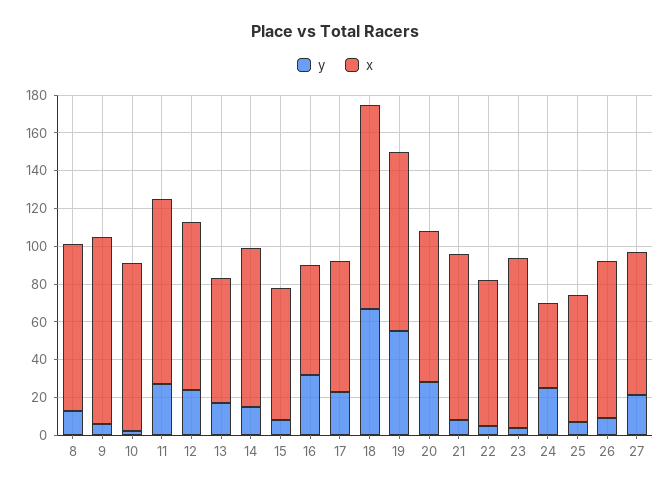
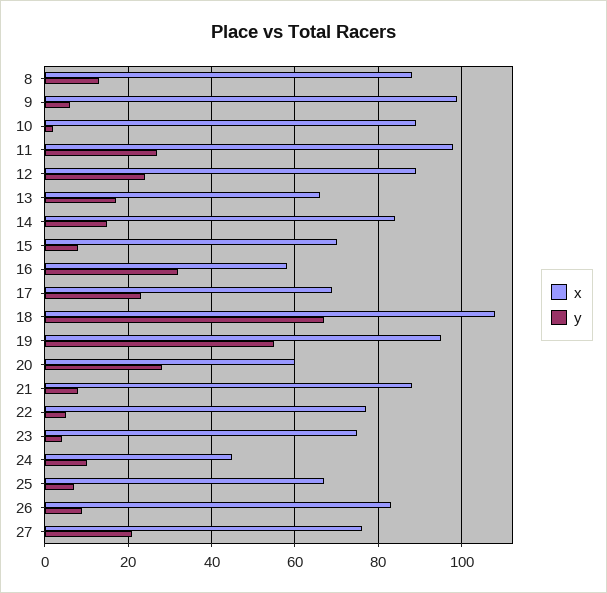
  {
    "y": {
      "8": 15,
      "9": 5,
      "10": 0,
      "11": 25,
      "12": 25,
      "13": 15,
      "14": 15,
      "15": 10,
      "16": 30,
      "17": 25,
      "18": 65,
      "19": 55,
      "20": 30,
      "21": 10,
      "22": 5,
      "23": 5,
-     "24": 25,
+     "24": 10,
      "25": 5,
      "26": 10,
      "27": 20
    },
    "x": {
      "8": 90,
      "9": 100,
      "10": 90,
      "11": 100,
      "12": 90,
      "13": 65,
      "14": 85,
      "15": 70,
      "16": 60,
      "17": 70,
      "18": 110,
      "19": 95,
-     "20": 80,
+     "20": 60,
      "21": 90,
      "22": 75,
-     "23": 90,
+     "23": 75,
      "24": 45,
      "25": 65,
      "26": 85,
      "27": 75
    }
  }

